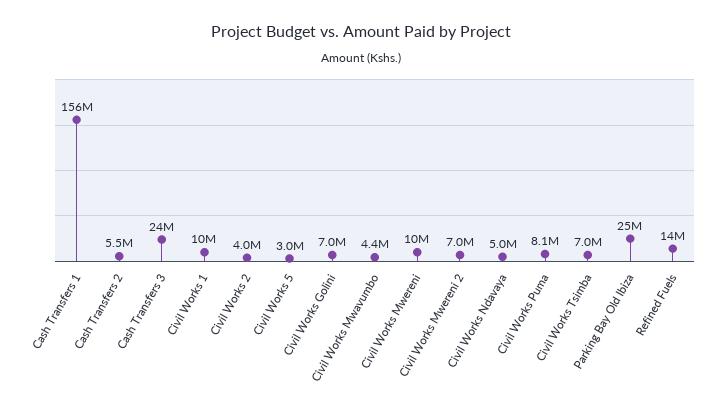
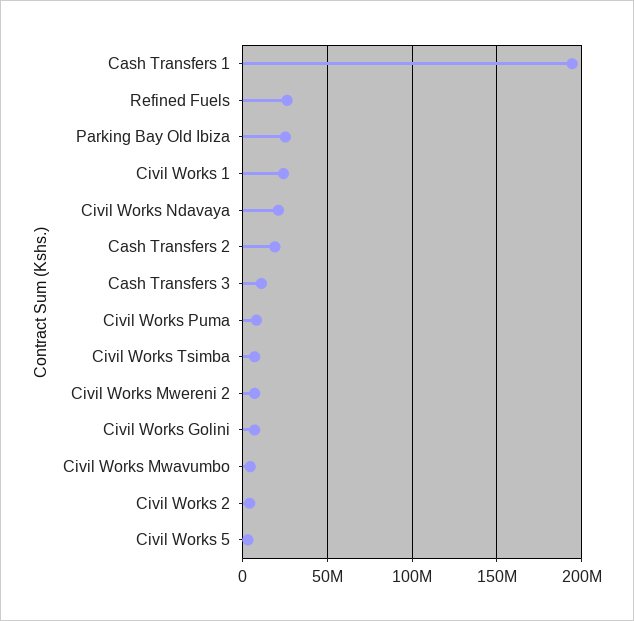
  {
-   "Cash Transfers 1": 156000000,
+   "Cash Transfers 1": 195000000,
-   "Cash Transfers 2": 5500000,
+   "Cash Transfers 2": 20000000,
-   "Cash Transfers 3": 24000000,
+   "Cash Transfers 3": 10000000,
-   "Civil Works 1": 10000000,
+   "Civil Works 1": 25000000,
    "Civil Works 2": 4000000,
    "Civil Works 5": 3000000,
    "Civil Works Golini": 7000000,
    "Civil Works Mwavumbo": 4400000,
-   "Civil Works Mwereni": 10000000,
    "Civil Works Mwereni 2": 7000000,
-   "Civil Works Ndavaya": 5000000,
+   "Civil Works Ndavaya": 20000000,
    "Civil Works Puma": 8100000,
    "Civil Works Tsimba": 7000000,
    "Parking Bay Old Ibiza": 25000000,
-   "Refined Fuels": 14000000
+   "Refined Fuels": 25000000
  }

